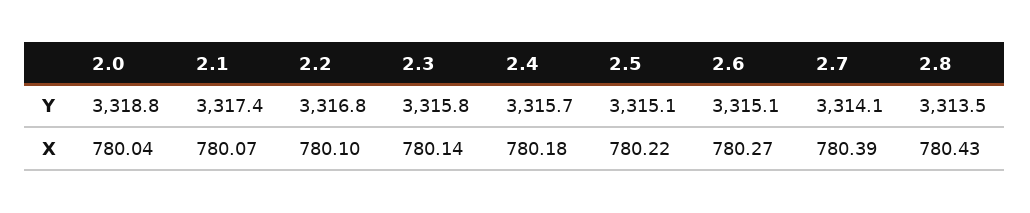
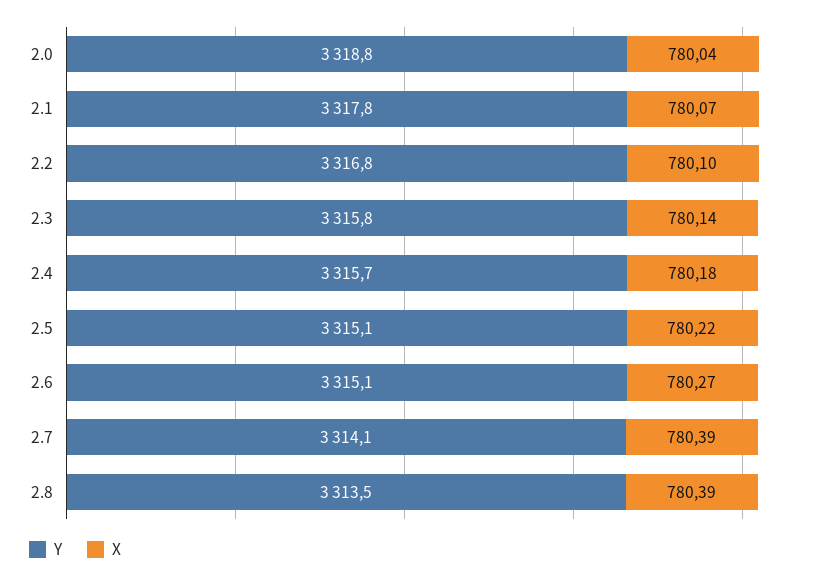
  {
    "Y": {
      "2.0": 3318.8,
-     "2.1": 3317.4,
+     "2.1": 3317.8,
      "2.2": 3316.8,
      "2.3": 3315.8,
      "2.4": 3315.7,
      "2.5": 3315.1,
      "2.6": 3315.1,
      "2.7": 3314.1,
      "2.8": 3313.5
    },
    "X": {
      "2.0": 780.04,
      "2.1": 780.07,
      "2.2": 780.1,
      "2.3": 780.14,
      "2.4": 780.18,
      "2.5": 780.22,
      "2.6": 780.27,
      "2.7": 780.39,
-     "2.8": 780.43
+     "2.8": 780.39
    }
  }

